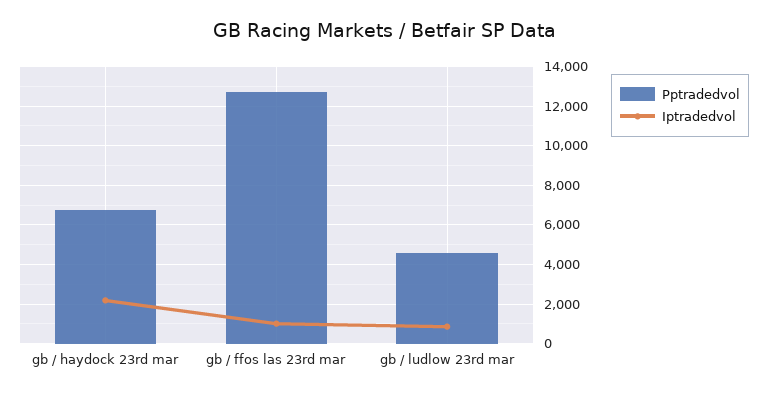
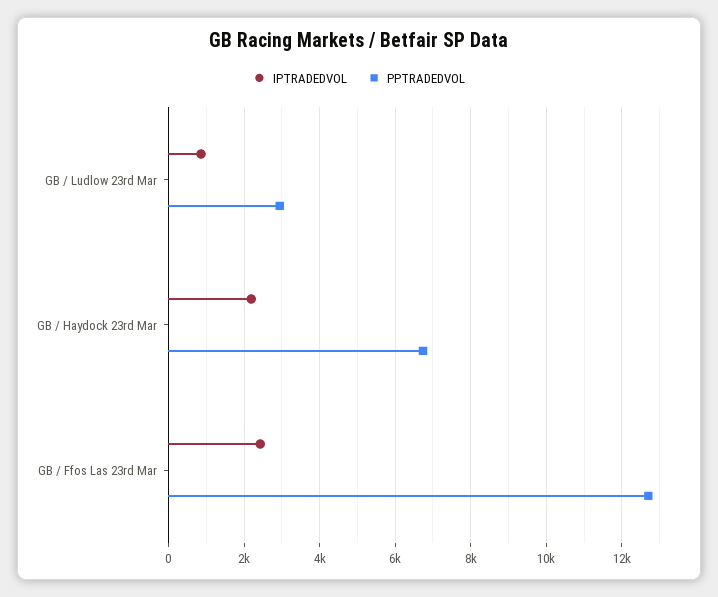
  {
    "Pptradedvol": {
      "gb / haydock 23rd mar": 6800,
      "gb / ffos las 23rd mar": 12800,
-     "gb / ludlow 23rd mar": 4500
+     "gb / ludlow 23rd mar": 3000
    },
    "Iptradedvol": {
      "gb / haydock 23rd mar": 2200,
-     "gb / ffos las 23rd mar": 1000,
+     "gb / ffos las 23rd mar": 2400,
      "gb / ludlow 23rd mar": 800
    }
  }

